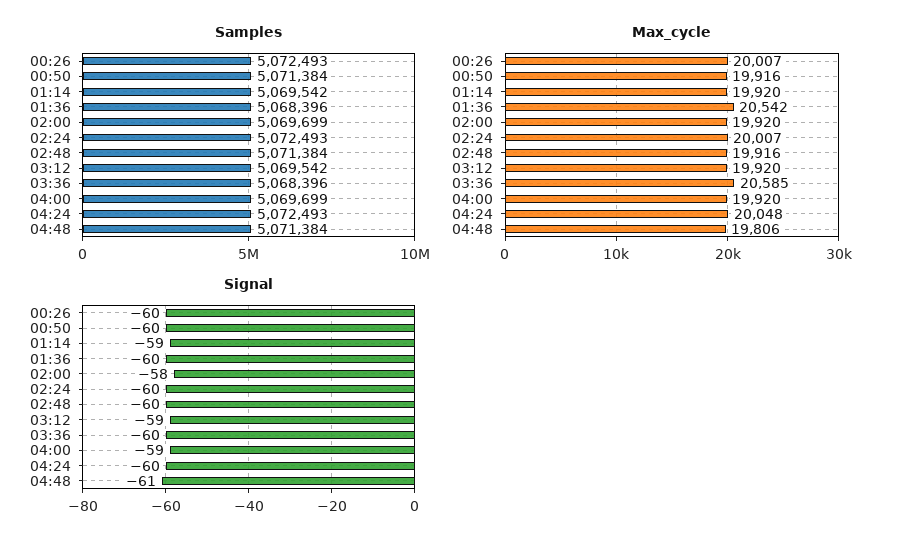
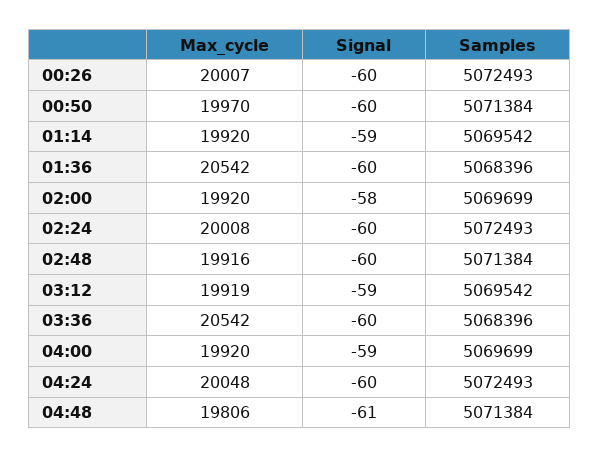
  {
    "Samples": {
      "00:26": 5072493,
      "00:50": 5071384,
      "01:14": 5069542,
      "01:36": 5068396,
      "02:00": 5069699,
      "02:24": 5072493,
      "02:48": 5071384,
      "03:12": 5069542,
      "03:36": 5068396,
      "04:00": 5069699,
      "04:24": 5072493,
      "04:48": 5071384
    },
    "Max_cycle": {
      "00:26": 20007,
-     "00:50": 19916,
+     "00:50": 19970,
      "01:14": 19920,
      "01:36": 20542,
      "02:00": 19920,
-     "02:24": 20007,
+     "02:24": 20008,
      "02:48": 19916,
-     "03:12": 19920,
+     "03:12": 19919,
-     "03:36": 20585,
+     "03:36": 20542,
      "04:00": 19920,
      "04:24": 20048,
      "04:48": 19806
    },
    "Signal": {
      "00:26": -60,
      "00:50": -60,
      "01:14": -59,
      "01:36": -60,
      "02:00": -58,
      "02:24": -60,
      "02:48": -60,
      "03:12": -59,
      "03:36": -60,
      "04:00": -59,
      "04:24": -60,
      "04:48": -61
    }
  }

